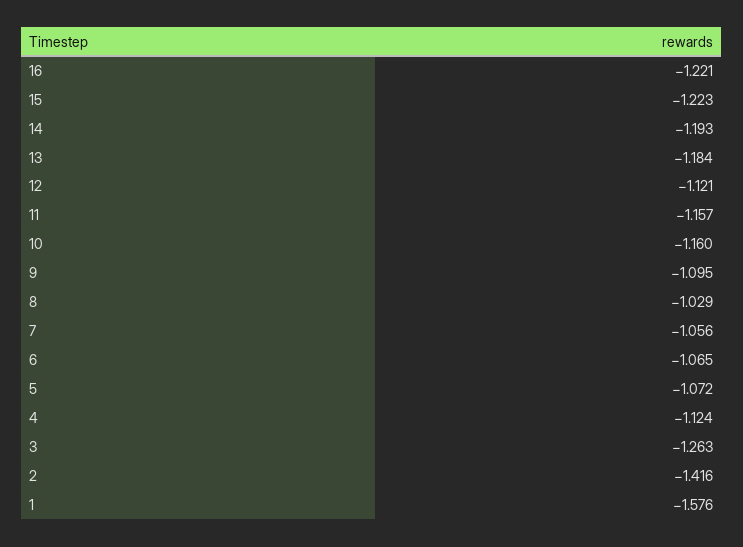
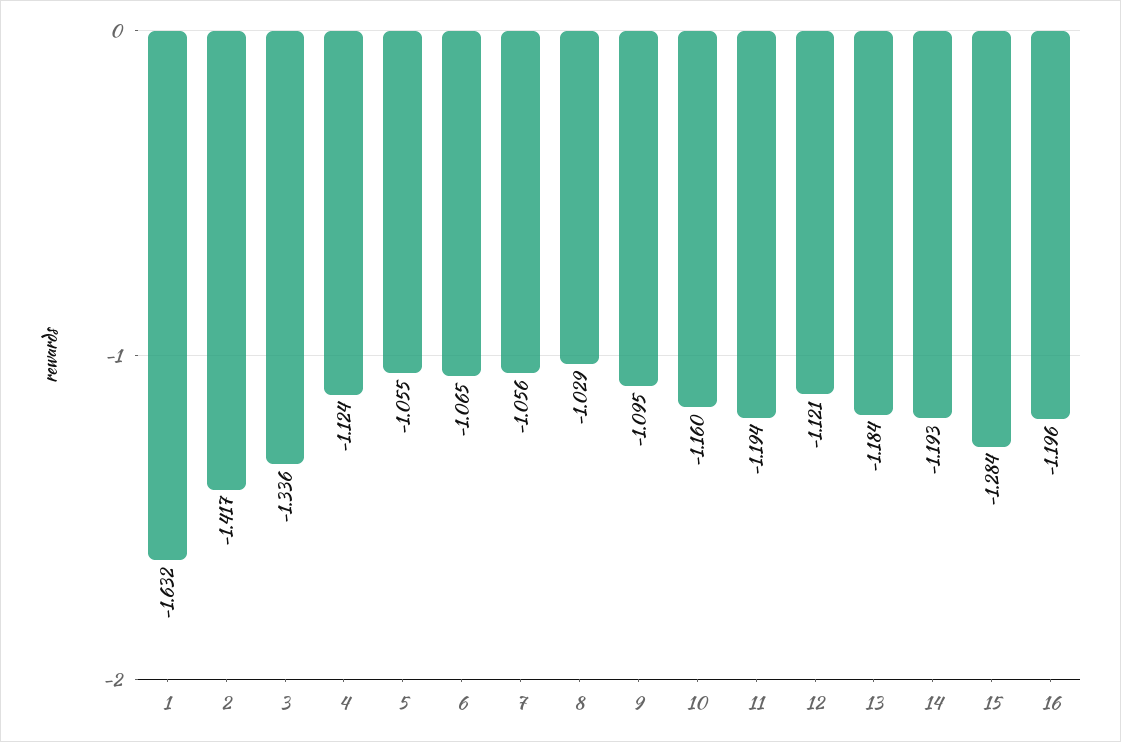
  {
-   "16": -1.221,
+   "16": -1.196,
-   "15": -1.223,
+   "15": -1.284,
    "14": -1.193,
    "13": -1.184,
    "12": -1.121,
-   "11": -1.157,
+   "11": -1.194,
    "10": -1.16,
    "9": -1.095,
    "8": -1.029,
    "7": -1.056,
    "6": -1.065,
-   "5": -1.072,
+   "5": -1.055,
    "4": -1.124,
-   "3": -1.263,
+   "3": -1.336,
-   "2": -1.416,
+   "2": -1.417,
-   "1": -1.576
+   "1": -1.632
  }

